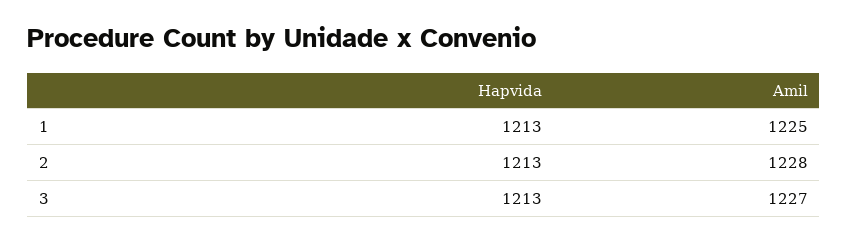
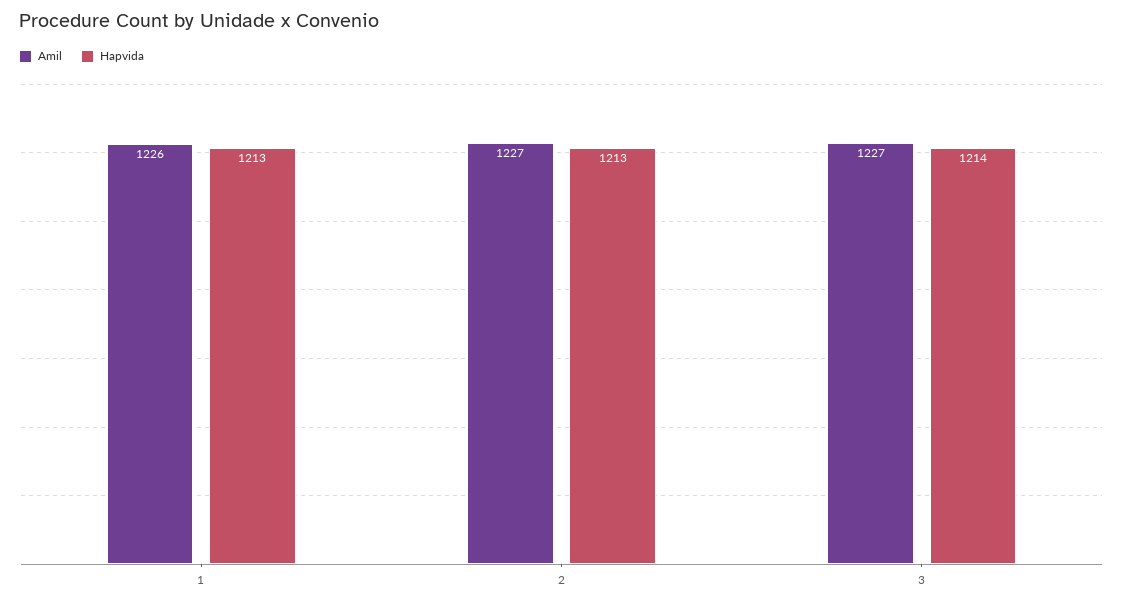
  {
    "Hapvida": {
      "1": 1213,
      "2": 1213,
-     "3": 1213
+     "3": 1214
    },
    "Amil": {
-     "1": 1225,
+     "1": 1226,
-     "2": 1228,
+     "2": 1227,
      "3": 1227
    }
  }

